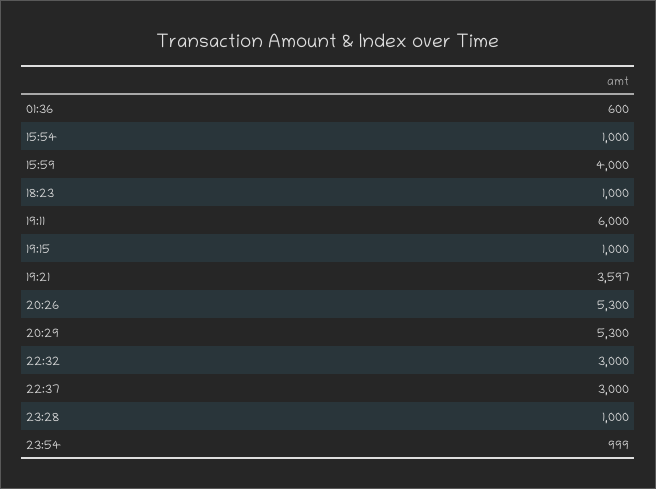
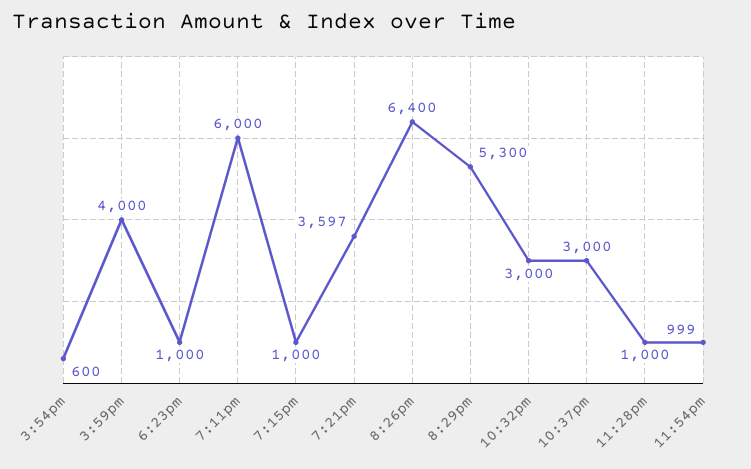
  {
-   "01:36": 600,
-   "15:54": 1000,
+   "15:54": 600,
    "15:59": 4000,
    "18:23": 1000,
    "19:11": 6000,
    "19:15": 1000,
    "19:21": 3597,
-   "20:26": 5300,
+   "20:26": 6400,
    "20:29": 5300,
    "22:32": 3000,
    "22:37": 3000,
    "23:28": 1000,
    "23:54": 999
  }

